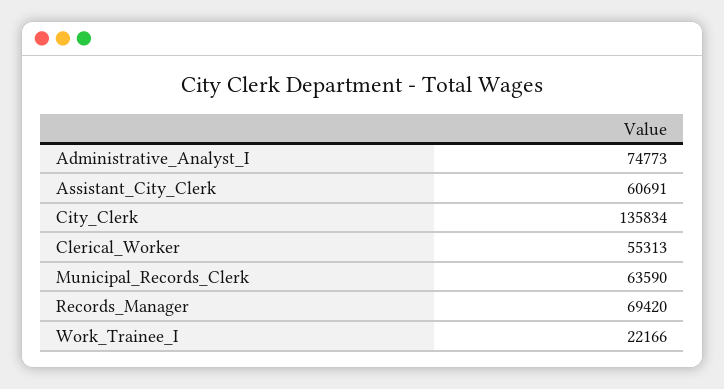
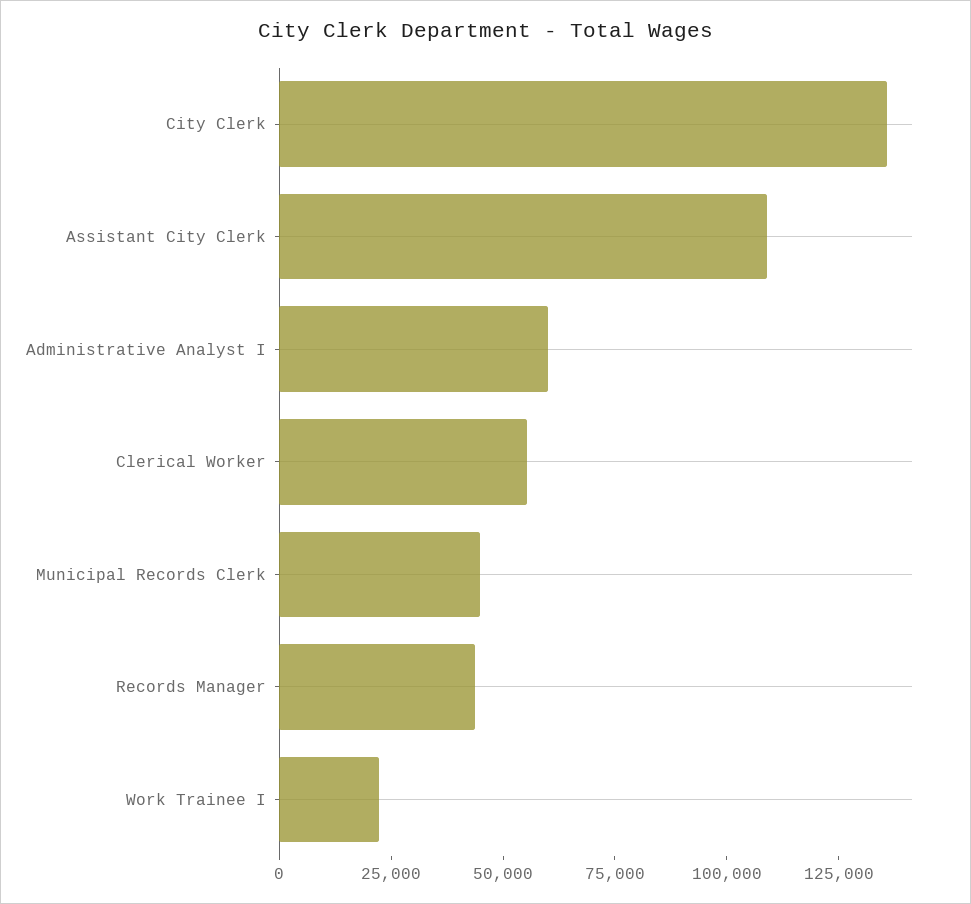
  {
-   "Administrative_Analyst_I": 74773,
+   "Administrative_Analyst_I": 60000,
-   "Assistant_City_Clerk": 60691,
+   "Assistant_City_Clerk": 110000,
    "City_Clerk": 135834,
    "Clerical_Worker": 55313,
-   "Municipal_Records_Clerk": 63590,
+   "Municipal_Records_Clerk": 45000,
-   "Records_Manager": 69420,
+   "Records_Manager": 45000,
    "Work_Trainee_I": 22166
  }

